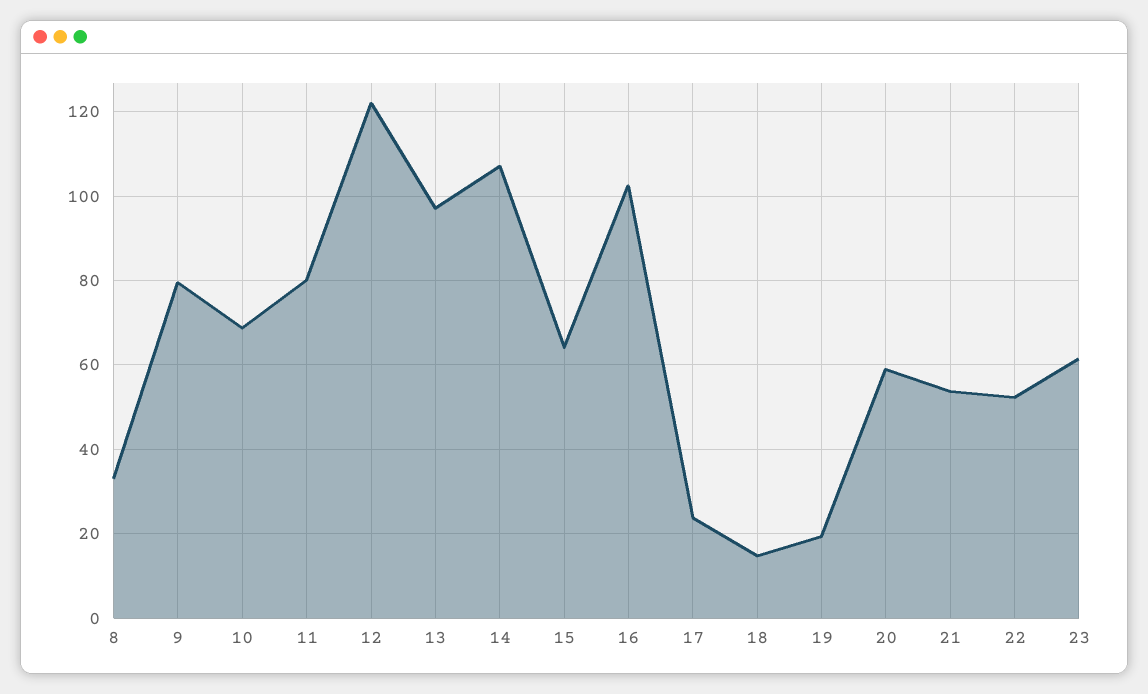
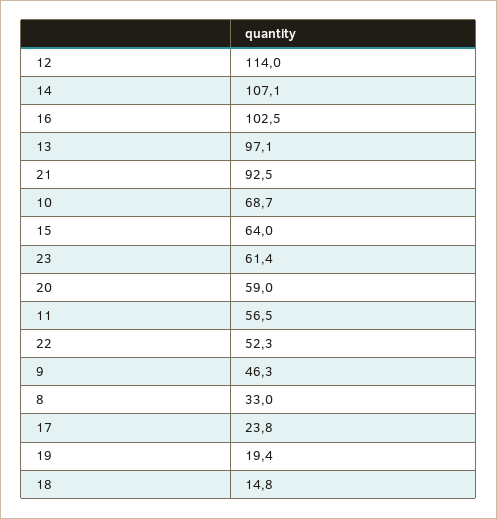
  {
    "8": 33,
-   "9": 80,
+   "9": 46.3,
    "10": 68.7,
-   "11": 80,
+   "11": 56.5,
-   "12": 122,
+   "12": 114,
    "13": 97.1,
    "14": 107.1,
    "15": 64,
    "16": 102.5,
    "17": 23.8,
    "18": 14.8,
    "19": 19.4,
    "20": 59,
-   "21": 54,
+   "21": 92.5,
    "22": 52.3,
    "23": 61.4
  }

